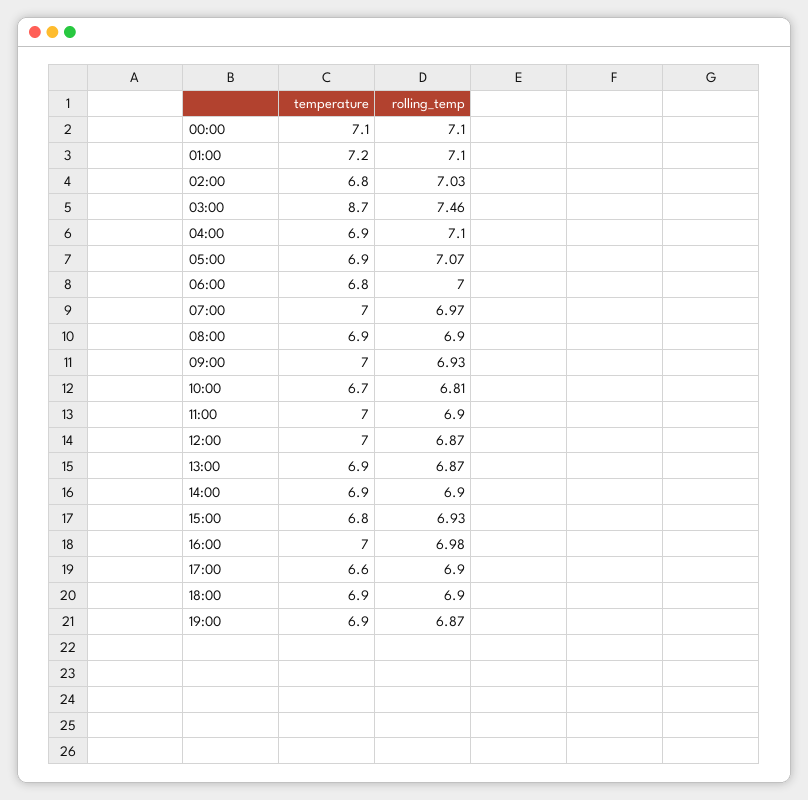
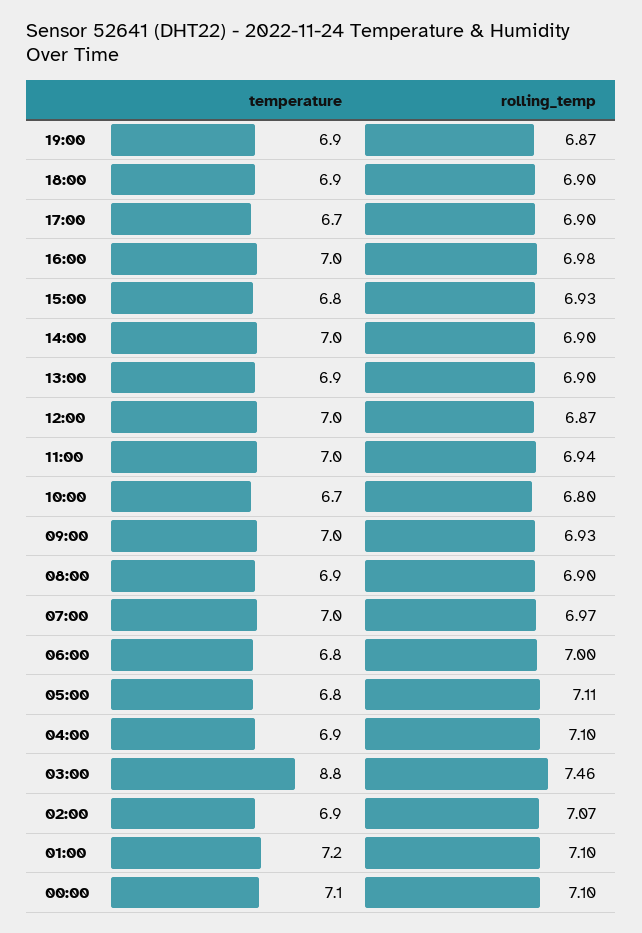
  {
    "temperature": {
      "00:00": 7.1,
      "01:00": 7.2,
-     "02:00": 6.8,
+     "02:00": 6.9,
-     "03:00": 8.7,
+     "03:00": 8.8,
      "04:00": 6.9,
-     "05:00": 6.9,
+     "05:00": 6.8,
      "06:00": 6.8,
      "07:00": 7,
      "08:00": 6.9,
      "09:00": 7,
      "10:00": 6.7,
      "11:00": 7,
      "12:00": 7,
      "13:00": 6.9,
-     "14:00": 6.9,
+     "14:00": 7,
      "15:00": 6.8,
      "16:00": 7,
-     "17:00": 6.6,
+     "17:00": 6.7,
      "18:00": 6.9,
      "19:00": 6.9
    },
    "rolling_temp": {
      "00:00": 7.1,
      "01:00": 7.1,
-     "02:00": 7.03,
+     "02:00": 7.07,
      "03:00": 7.46,
      "04:00": 7.1,
-     "05:00": 7.07,
+     "05:00": 7.11,
      "06:00": 7,
      "07:00": 6.97,
      "08:00": 6.9,
      "09:00": 6.93,
-     "10:00": 6.81,
+     "10:00": 6.8,
-     "11:00": 6.9,
+     "11:00": 6.94,
      "12:00": 6.87,
-     "13:00": 6.87,
+     "13:00": 6.9,
      "14:00": 6.9,
      "15:00": 6.93,
      "16:00": 6.98,
      "17:00": 6.9,
      "18:00": 6.9,
      "19:00": 6.87
    }
  }

